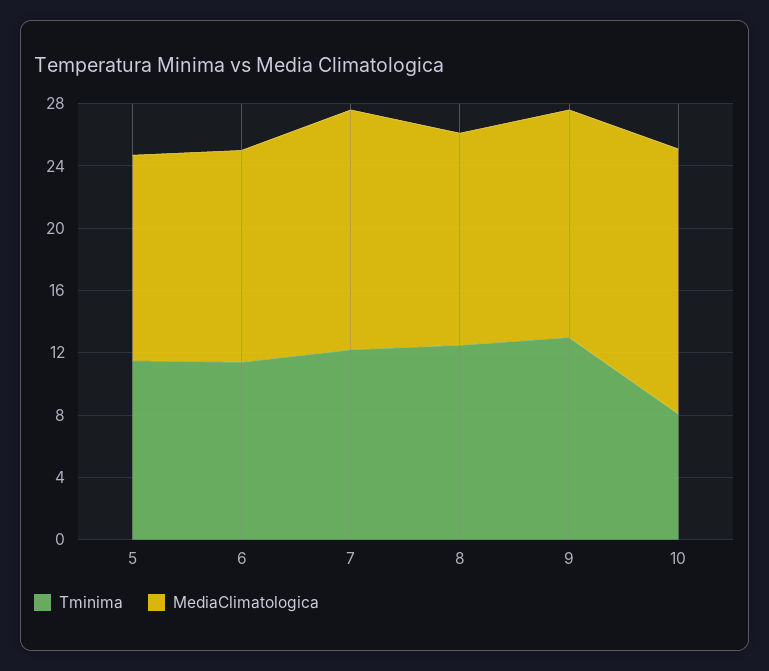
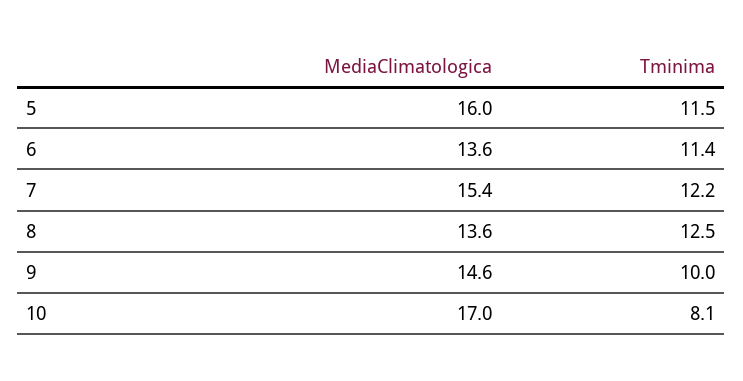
  {
    "Tminima": {
      "5": 11.5,
      "6": 11.4,
      "7": 12.2,
      "8": 12.5,
-     "9": 13,
+     "9": 10,
      "10": 8.1
    },
    "MediaClimatologica": {
-     "5": 13,
+     "5": 16,
      "6": 13.6,
      "7": 15.4,
      "8": 13.6,
      "9": 14.6,
      "10": 17
    }
  }

